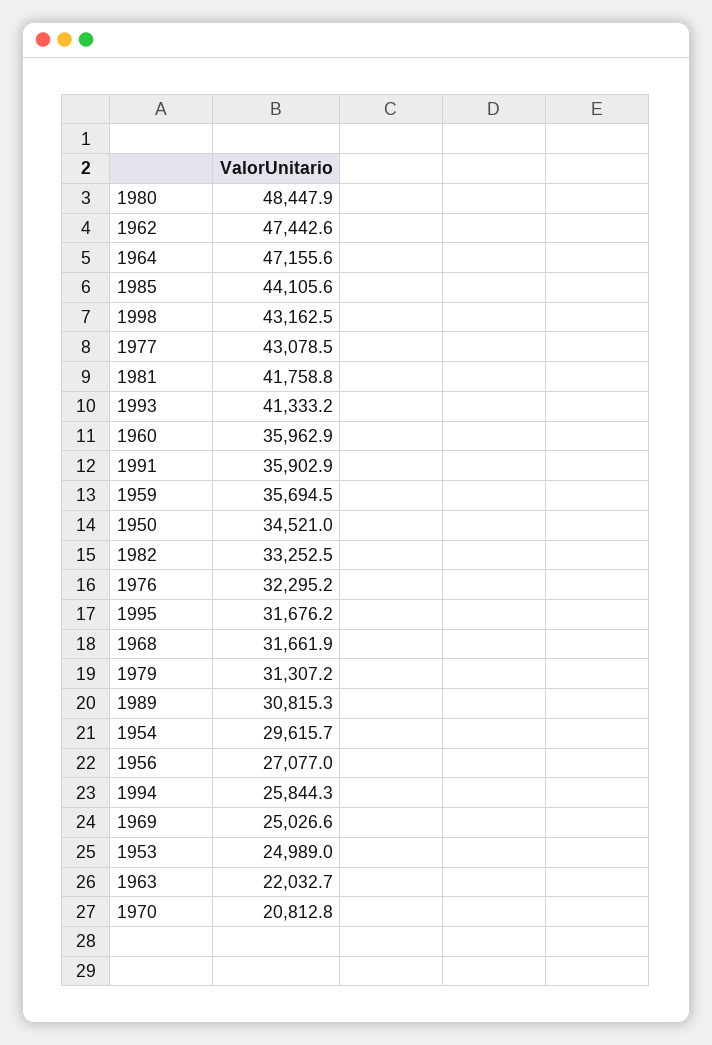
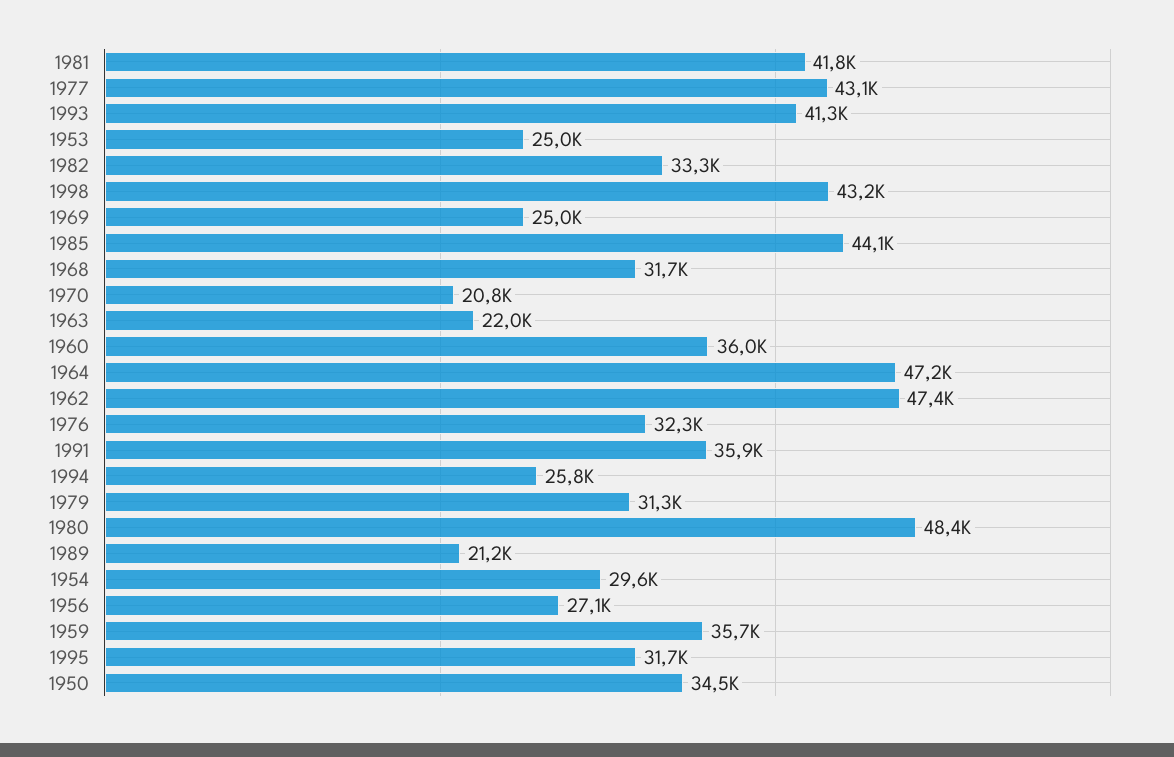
  {
    "1980": 48447.9,
    "1962": 47442.6,
    "1964": 47155.6,
    "1985": 44105.6,
    "1998": 43162.5,
    "1977": 43078.5,
    "1981": 41758.8,
    "1993": 41333.2,
    "1960": 35962.9,
    "1991": 35902.9,
    "1959": 35694.5,
    "1950": 34521,
    "1982": 33252.5,
    "1976": 32295.2,
    "1995": 31676.2,
    "1968": 31661.9,
    "1979": 31307.2,
-   "1989": 30815.3,
+   "1989": 21200,
    "1954": 29615.7,
    "1956": 27077,
    "1994": 25844.3,
    "1969": 25026.6,
    "1953": 24989,
    "1963": 22032.7,
    "1970": 20812.8
  }

